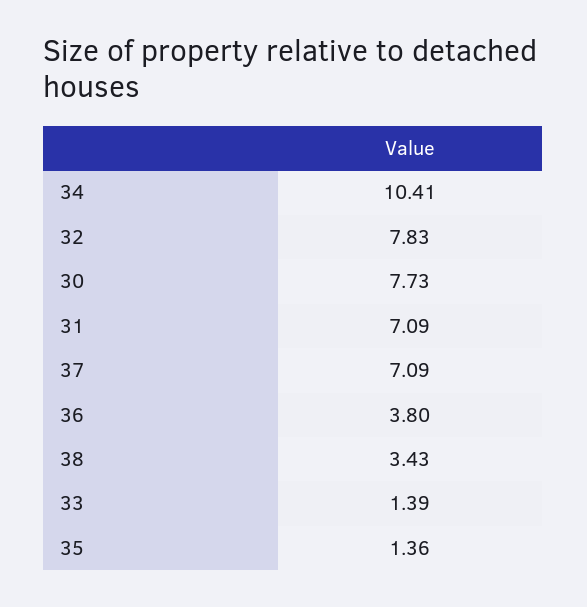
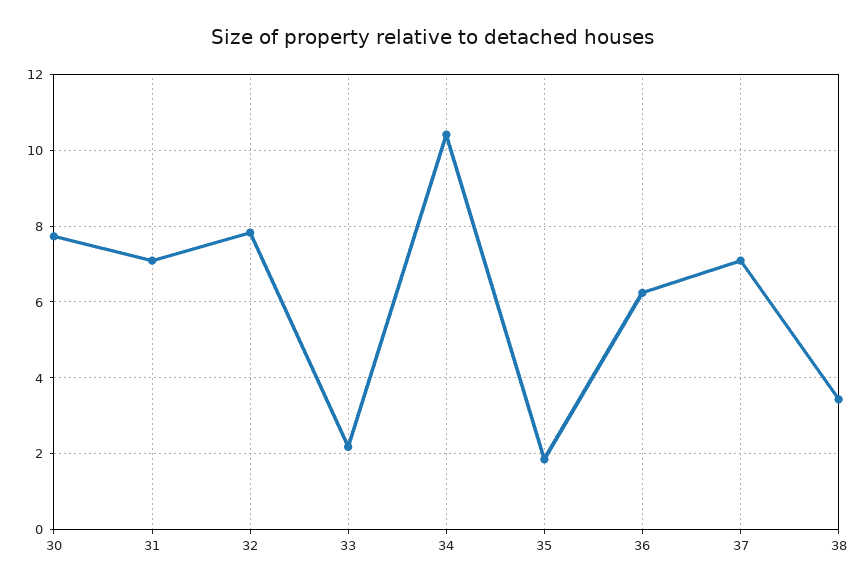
  {
    "34": 10.41,
    "32": 7.83,
    "30": 7.73,
    "31": 7.09,
    "37": 7.09,
-   "36": 3.8,
+   "36": 6.2,
    "38": 3.43,
-   "33": 1.39,
+   "33": 2.2,
-   "35": 1.36
+   "35": 1.8
  }

